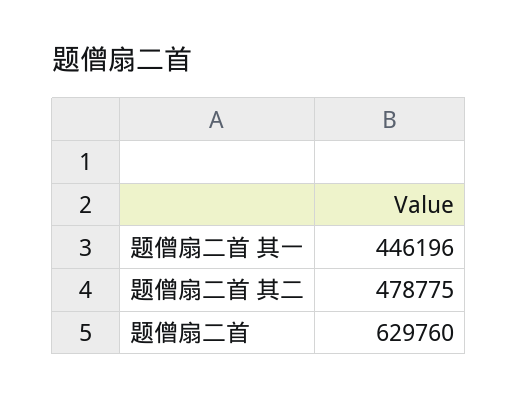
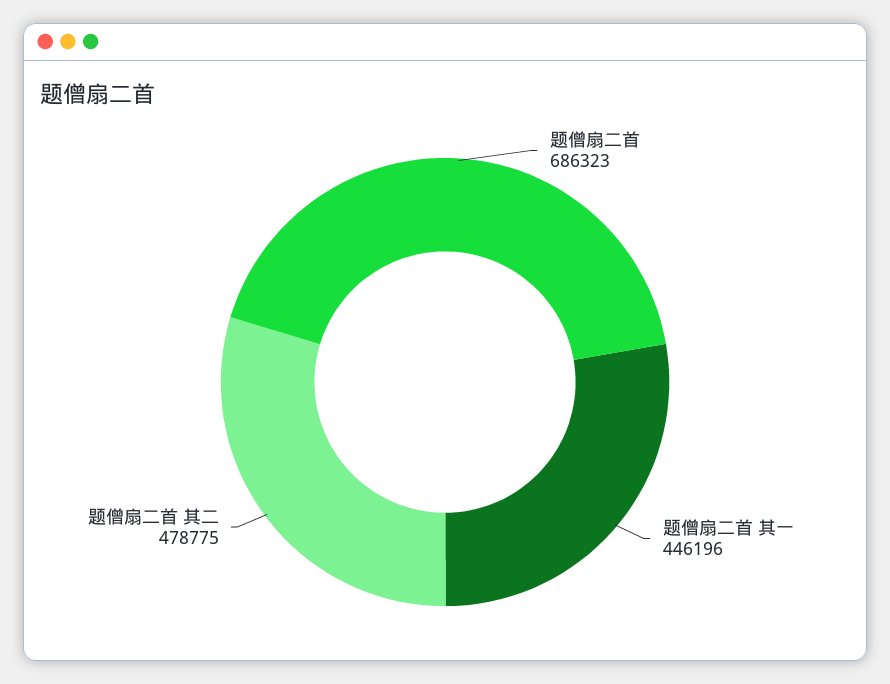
  {
    "题僧扇二首 其一": 446196,
    "题僧扇二首 其二": 478775,
-   "题僧扇二首": 629760
+   "题僧扇二首": 686323
  }

